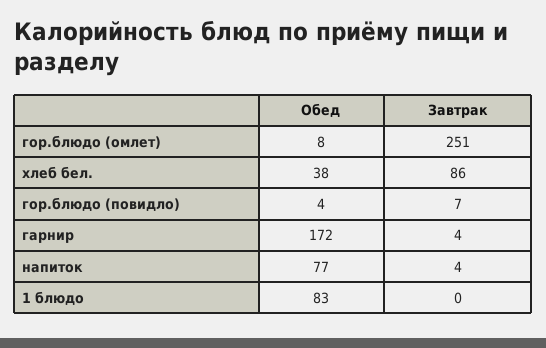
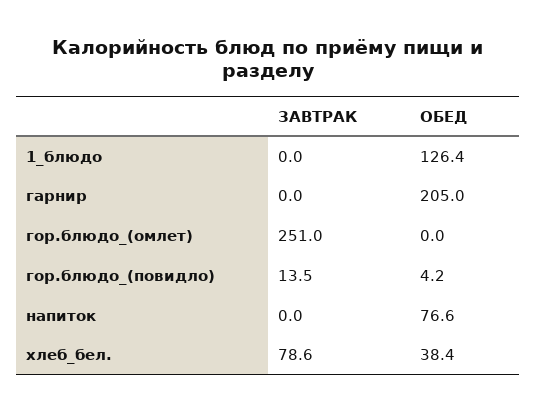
  {
    "Обед": {
-     "гор.блюдо (омлет)": 8,
+     "гор.блюдо (омлет)": 0,
      "хлеб бел.": 38.4,
      "гор.блюдо (повидло)": 4.2,
-     "гарнир": 172,
+     "гарнир": 205,
      "напиток": 76.6,
-     "1 блюдо": 83
+     "1 блюдо": 126.4
    },
    "Завтрак": {
      "гор.блюдо (омлет)": 251,
-     "хлеб бел.": 86,
+     "хлеб бел.": 78.6,
-     "гор.блюдо (повидло)": 7,
+     "гор.блюдо (повидло)": 13.5,
-     "гарнир": 4,
+     "гарнир": 0,
-     "напиток": 4,
+     "напиток": 0,
      "1 блюдо": 0
    }
  }

